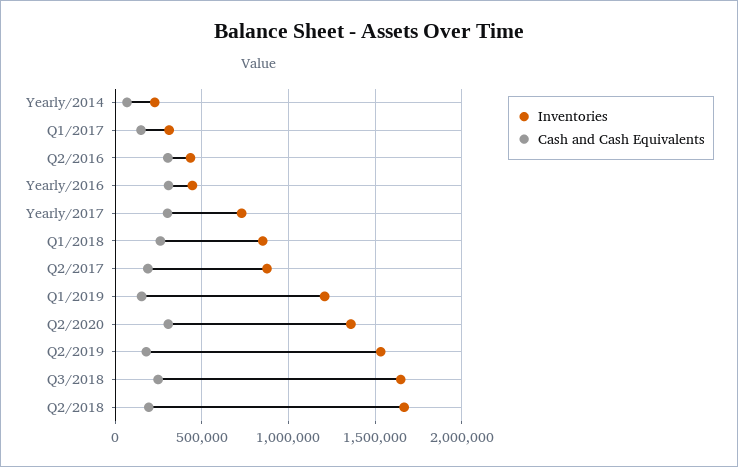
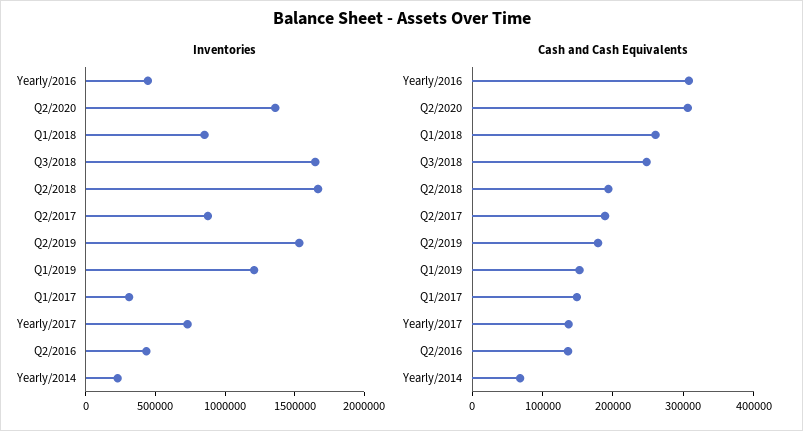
  {
    "Inventories": {
      "Yearly/2014": 250000,
      "Q1/2017": 300000,
      "Q2/2016": 450000,
      "Yearly/2016": 450000,
      "Yearly/2017": 750000,
      "Q1/2018": 850000,
      "Q2/2017": 900000,
      "Q1/2019": 1200000,
      "Q2/2020": 1350000,
      "Q2/2019": 1550000,
      "Q3/2018": 1650000,
      "Q2/2018": 1650000
    },
    "Cash and Cash Equivalents": {
      "Yearly/2014": 60000,
      "Q1/2017": 140000,
-     "Q2/2016": 300000,
+     "Q2/2016": 140000,
      "Yearly/2016": 300000,
-     "Yearly/2017": 300000,
+     "Yearly/2017": 140000,
      "Q1/2018": 260000,
      "Q2/2017": 180000,
      "Q1/2019": 160000,
      "Q2/2020": 300000,
      "Q2/2019": 180000,
      "Q3/2018": 240000,
      "Q2/2018": 200000
    }
  }

